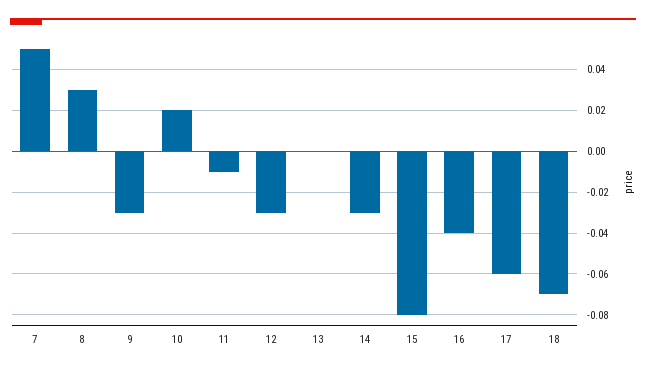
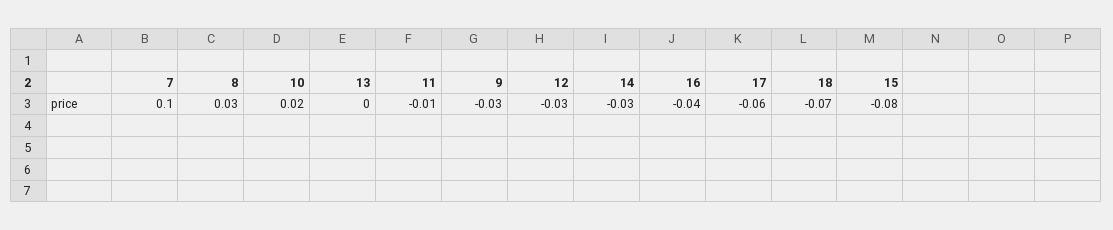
  {
-   "7": 0.05,
+   "7": 0.1,
    "8": 0.03,
    "9": -0.03,
    "10": 0.02,
    "11": -0.01,
    "12": -0.03,
    "13": 0,
    "14": -0.03,
    "15": -0.08,
    "16": -0.04,
    "17": -0.06,
    "18": -0.07
  }

